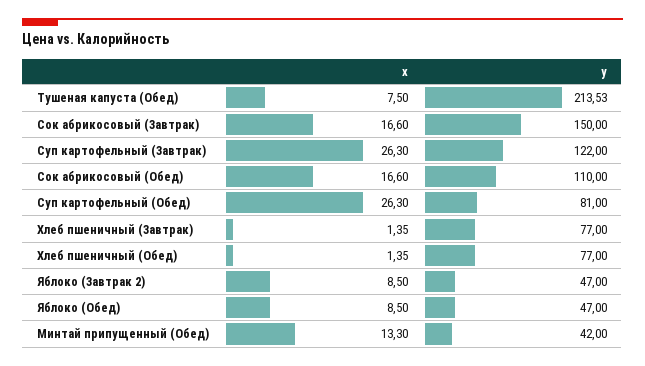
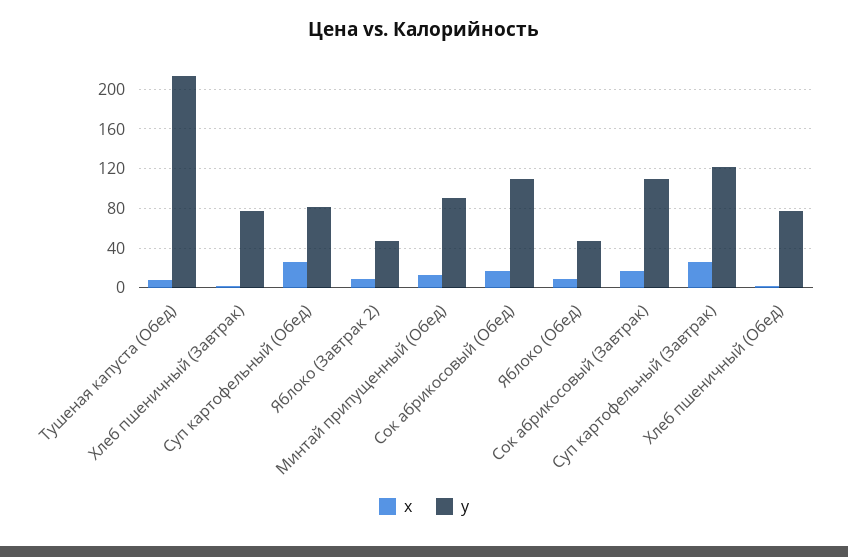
  {
    "x": {
      "Тушеная капуста (Обед)": 7.5,
      "Сок абрикосовый (Завтрак)": 16.6,
      "Суп картофельный (Завтрак)": 26.3,
      "Сок абрикосовый (Обед)": 16.6,
      "Суп картофельный (Обед)": 26.3,
      "Хлеб пшеничный (Завтрак)": 1.35,
      "Хлеб пшеничный (Обед)": 1.35,
      "Яблоко (Завтрак 2)": 8.5,
      "Яблоко (Обед)": 8.5,
      "Минтай припущенный (Обед)": 13.3
    },
    "y": {
      "Тушеная капуста (Обед)": 213.53,
-     "Сок абрикосовый (Завтрак)": 150,
+     "Сок абрикосовый (Завтрак)": 110,
      "Суп картофельный (Завтрак)": 122,
      "Сок абрикосовый (Обед)": 110,
      "Суп картофельный (Обед)": 81,
      "Хлеб пшеничный (Завтрак)": 77,
      "Хлеб пшеничный (Обед)": 77,
      "Яблоко (Завтрак 2)": 47,
      "Яблоко (Обед)": 47,
-     "Минтай припущенный (Обед)": 42
+     "Минтай припущенный (Обед)": 90
    }
  }

